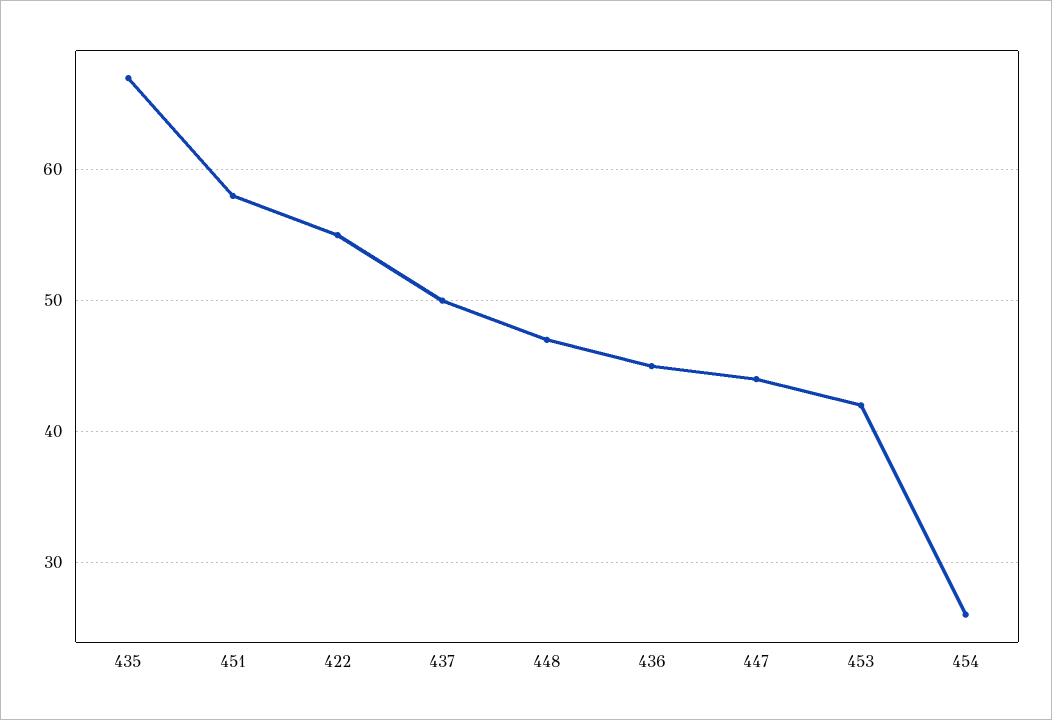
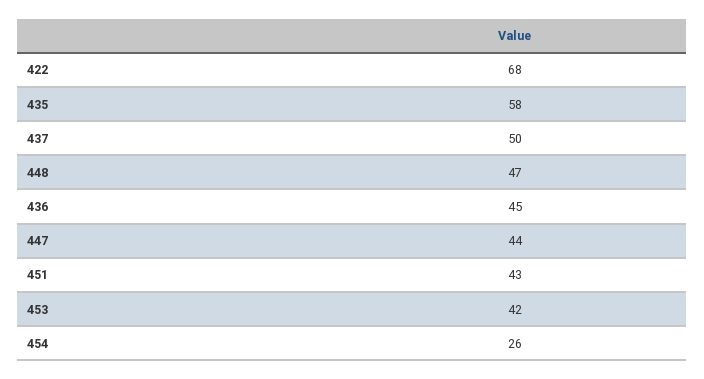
  {
-   "435": 67,
+   "435": 58,
-   "451": 58,
+   "451": 43,
-   "422": 55,
+   "422": 68,
    "437": 50,
    "448": 47,
    "436": 45,
    "447": 44,
    "453": 42,
    "454": 26
  }

